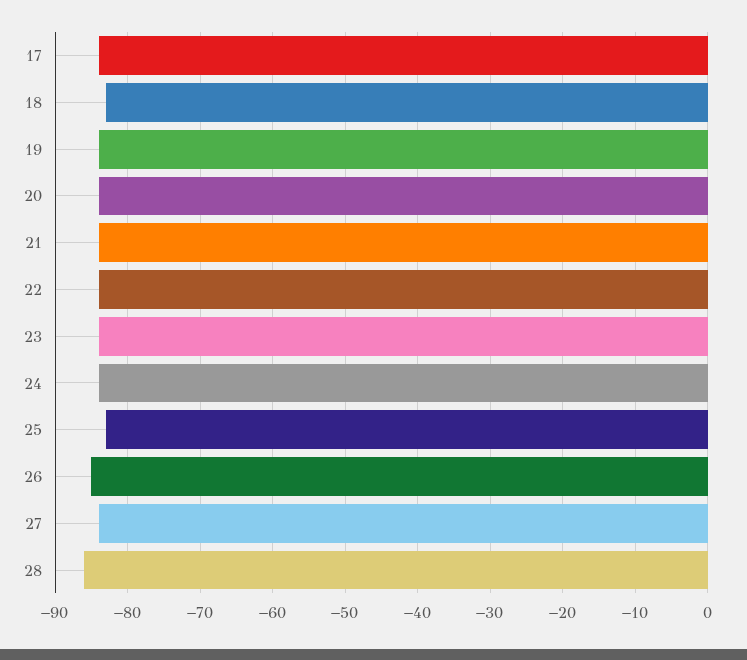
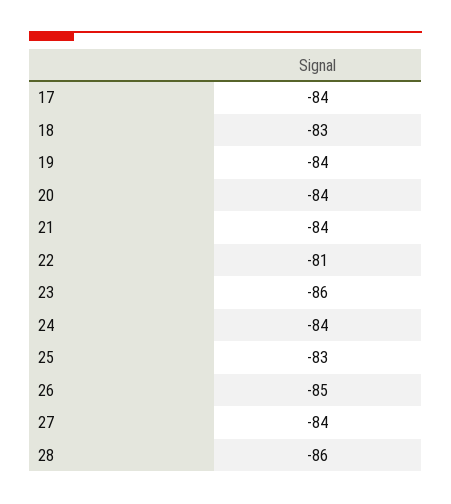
  {
    "17": -84,
    "18": -83,
    "19": -84,
    "20": -84,
    "21": -84,
-   "22": -84,
+   "22": -81,
-   "23": -84,
+   "23": -86,
    "24": -84,
    "25": -83,
    "26": -85,
    "27": -84,
    "28": -86
  }

